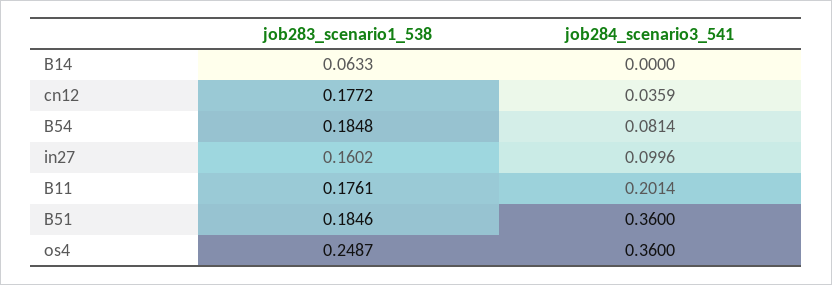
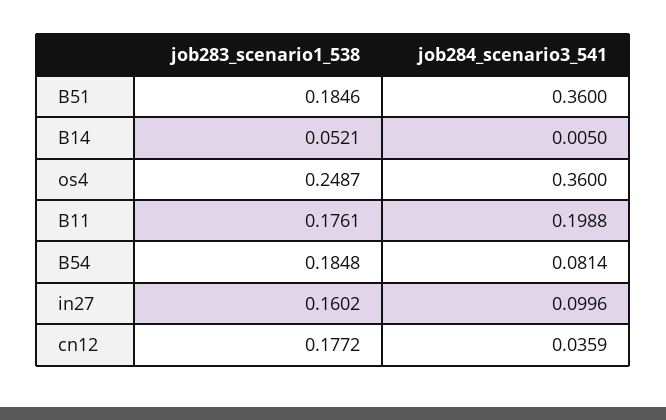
  {
    "job283_scenario1_538": {
-     "B14": 0.0633,
+     "B14": 0.0521,
      "cn12": 0.1772,
      "B54": 0.1848,
      "in27": 0.1602,
      "B11": 0.1761,
      "B51": 0.1846,
      "os4": 0.2487
    },
    "job284_scenario3_541": {
-     "B14": 0,
+     "B14": 0.005,
      "cn12": 0.0359,
      "B54": 0.0814,
      "in27": 0.0996,
-     "B11": 0.2014,
+     "B11": 0.1988,
      "B51": 0.36,
      "os4": 0.36
    }
  }

